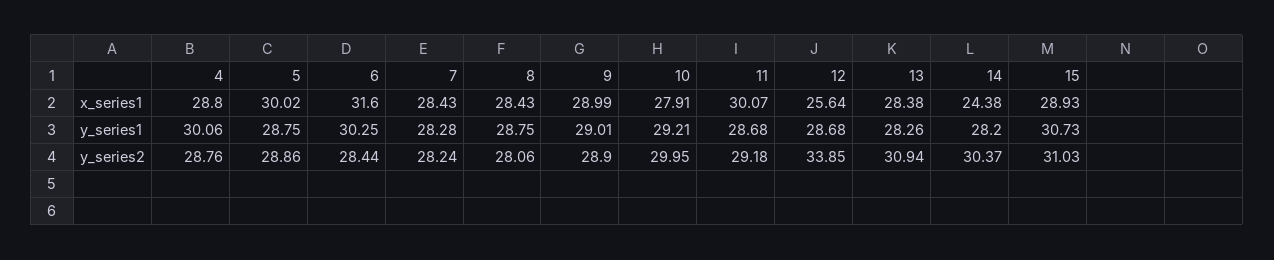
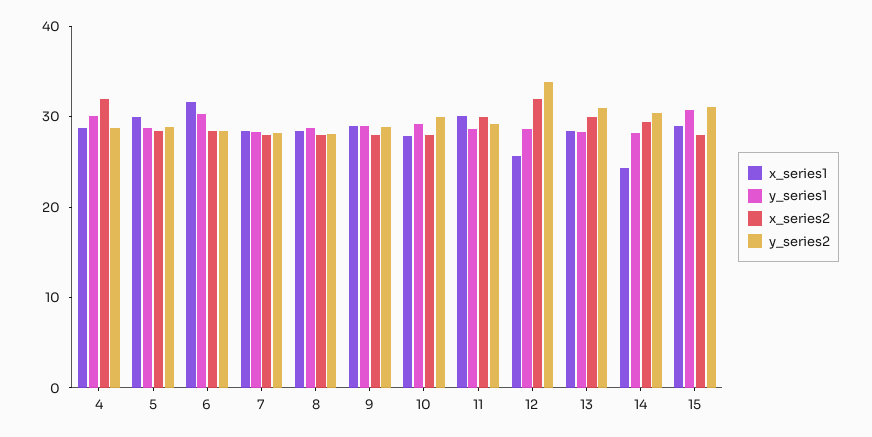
  {
    "x_series1": {
      "4": 28.8,
      "5": 30.02,
      "6": 31.6,
      "7": 28.43,
      "8": 28.43,
      "9": 28.99,
      "10": 27.91,
      "11": 30.07,
      "12": 25.64,
      "13": 28.38,
      "14": 24.38,
      "15": 28.93
    },
    "y_series1": {
      "4": 30.06,
      "5": 28.75,
      "6": 30.25,
      "7": 28.28,
      "8": 28.75,
      "9": 29.01,
      "10": 29.21,
      "11": 28.68,
      "12": 28.68,
      "13": 28.26,
      "14": 28.2,
      "15": 30.73
    },
    "y_series2": {
      "4": 28.76,
      "5": 28.86,
      "6": 28.44,
      "7": 28.24,
      "8": 28.06,
      "9": 28.9,
      "10": 29.95,
      "11": 29.18,
      "12": 33.85,
      "13": 30.94,
      "14": 30.37,
      "15": 31.03
-   }
+   },
+   "x_series2": {
+     "4": 32,
+     "5": 28,
+     "6": 28,
+     "7": 28,
+     "8": 28,
+     "9": 28,
+     "10": 28,
+     "11": 30,
+     "12": 32,
+     "13": 30,
+     "14": 30,
+     "15": 28
+   }
  }

